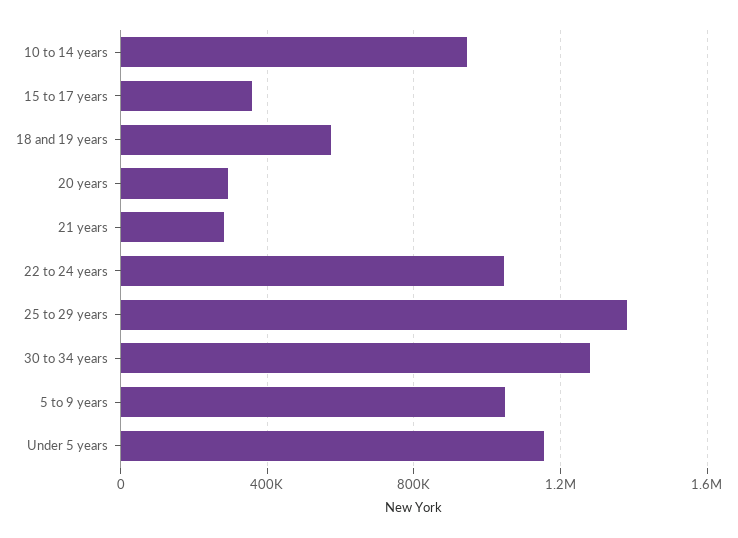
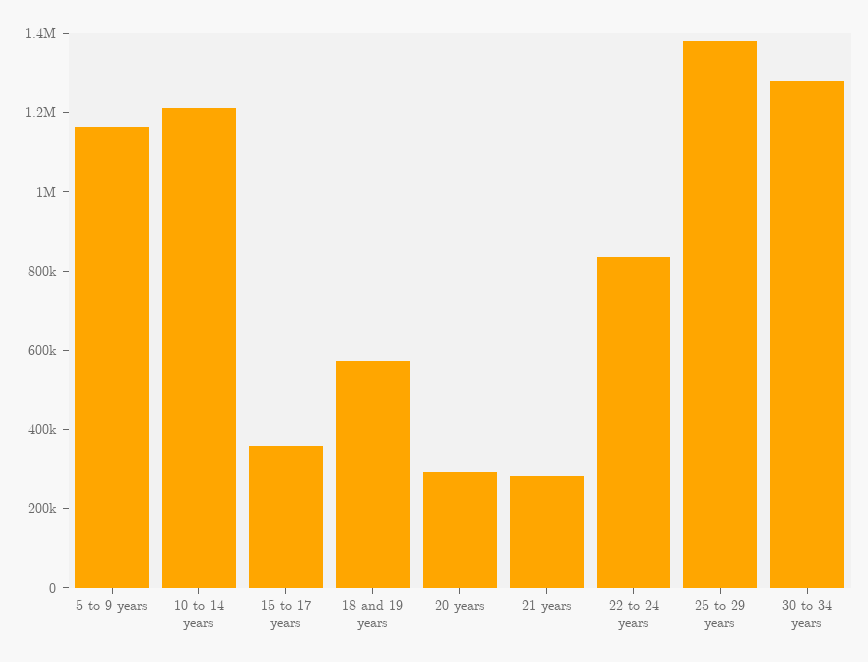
  {
-   "10 to 14 years": 950000,
+   "10 to 14 years": 1200000,
    "15 to 17 years": 350000,
    "18 and 19 years": 550000,
    "20 years": 300000,
    "21 years": 300000,
-   "22 to 24 years": 1050000,
+   "22 to 24 years": 850000,
    "25 to 29 years": 1400000,
    "30 to 34 years": 1300000,
-   "5 to 9 years": 1050000,
+   "5 to 9 years": 1150000
-   "Under 5 years": 1150000
  }

